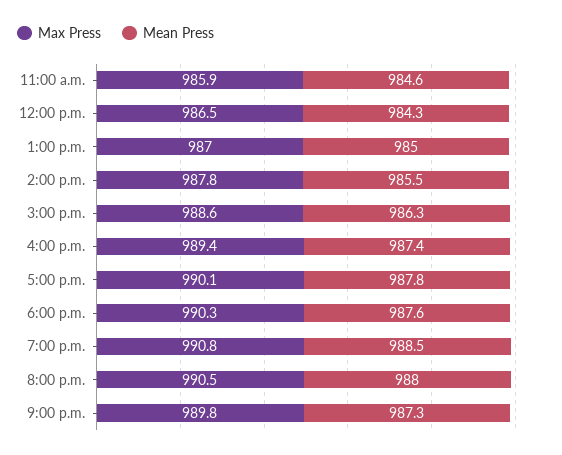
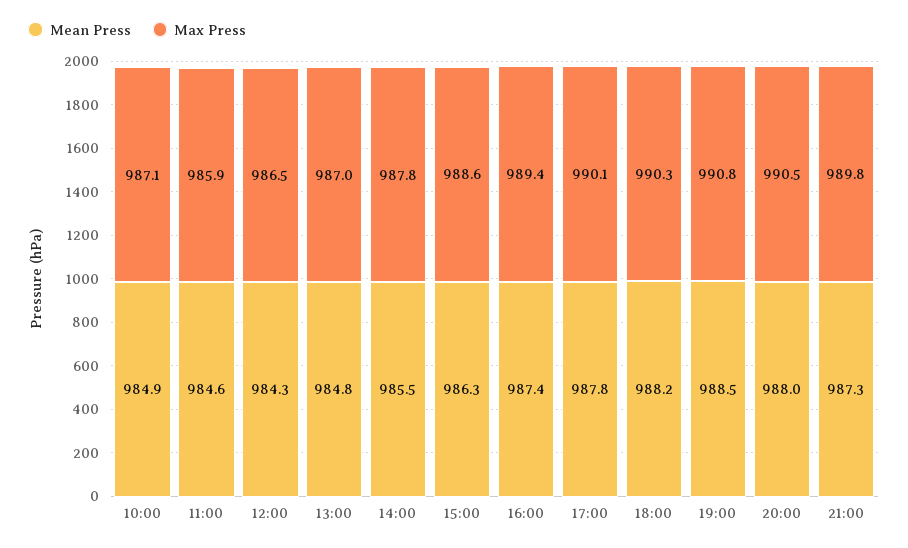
  {
    "Max Press": {
      "11:00 a.m.": 985.9,
      "12:00 p.m.": 986.5,
      "1:00 p.m.": 987,
      "2:00 p.m.": 987.8,
      "3:00 p.m.": 988.6,
      "4:00 p.m.": 989.4,
      "5:00 p.m.": 990.1,
      "6:00 p.m.": 990.3,
      "7:00 p.m.": 990.8,
      "8:00 p.m.": 990.5,
-     "9:00 p.m.": 989.8
+     "9:00 p.m.": 989.8,
+     "10:00": 987.1
    },
    "Mean Press": {
      "11:00 a.m.": 984.6,
      "12:00 p.m.": 984.3,
-     "1:00 p.m.": 985,
+     "1:00 p.m.": 984.8,
      "2:00 p.m.": 985.5,
      "3:00 p.m.": 986.3,
      "4:00 p.m.": 987.4,
      "5:00 p.m.": 987.8,
-     "6:00 p.m.": 987.6,
+     "6:00 p.m.": 988.2,
      "7:00 p.m.": 988.5,
      "8:00 p.m.": 988,
-     "9:00 p.m.": 987.3
+     "9:00 p.m.": 987.3,
+     "10:00": 984.9
    }
  }

